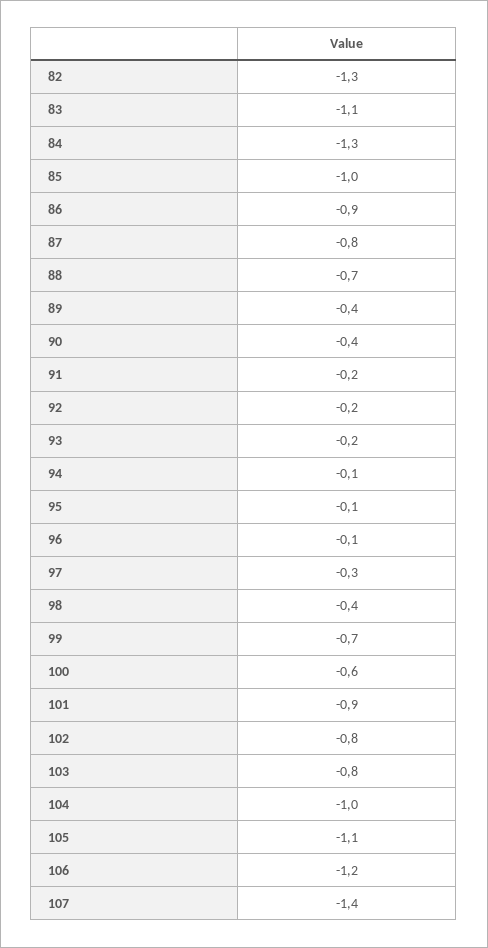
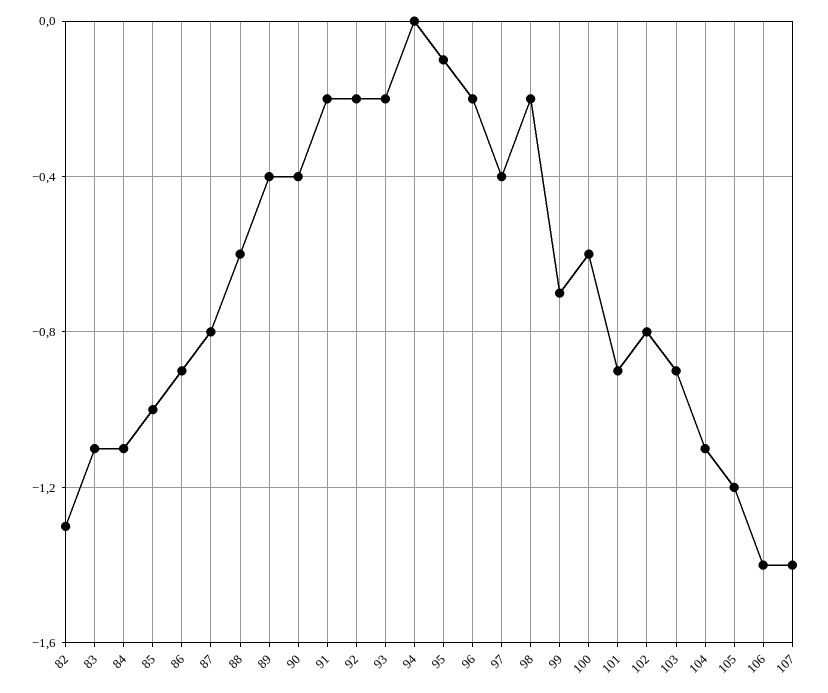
  {
    "82": -1.3,
    "83": -1.1,
-   "84": -1.3,
+   "84": -1.1,
    "85": -1,
    "86": -0.9,
    "87": -0.8,
-   "88": -0.7,
+   "88": -0.6,
    "89": -0.4,
    "90": -0.4,
    "91": -0.2,
    "92": -0.2,
    "93": -0.2,
-   "94": -0.1,
+   "94": 0,
    "95": -0.1,
-   "96": -0.1,
+   "96": -0.2,
-   "97": -0.3,
+   "97": -0.4,
-   "98": -0.4,
+   "98": -0.2,
    "99": -0.7,
    "100": -0.6,
    "101": -0.9,
    "102": -0.8,
-   "103": -0.8,
+   "103": -0.9,
-   "104": -1,
+   "104": -1.1,
-   "105": -1.1,
+   "105": -1.2,
-   "106": -1.2,
+   "106": -1.4,
    "107": -1.4
  }

